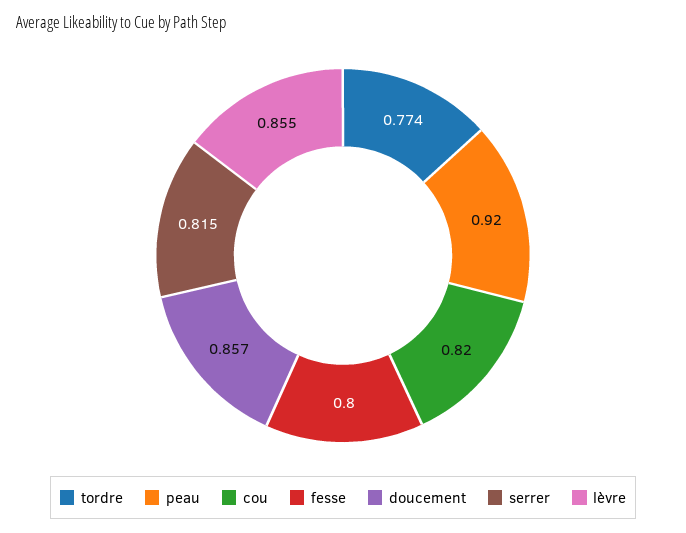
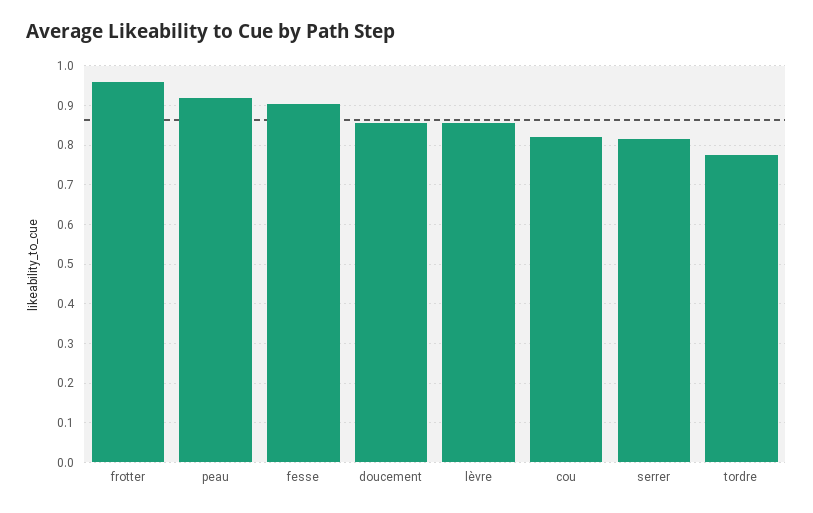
  {
    "tordre": 0.774,
    "peau": 0.92,
    "cou": 0.82,
-   "fesse": 0.8,
+   "fesse": 0.9,
    "doucement": 0.857,
    "serrer": 0.815,
-   "lèvre": 0.855
+   "lèvre": 0.855,
+   "frotter": 0.96
  }

